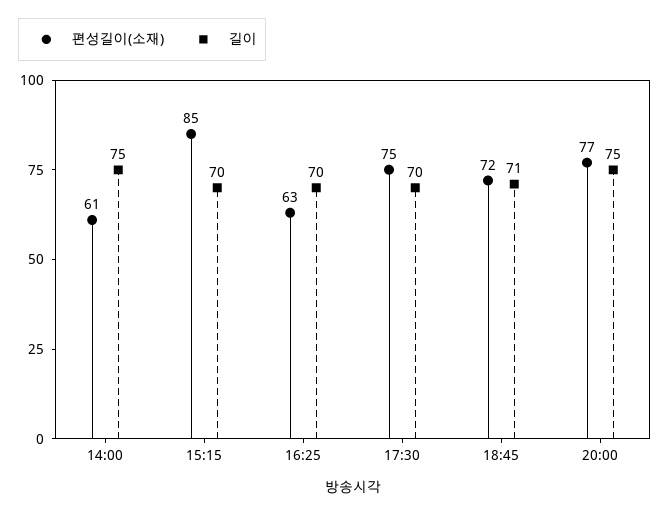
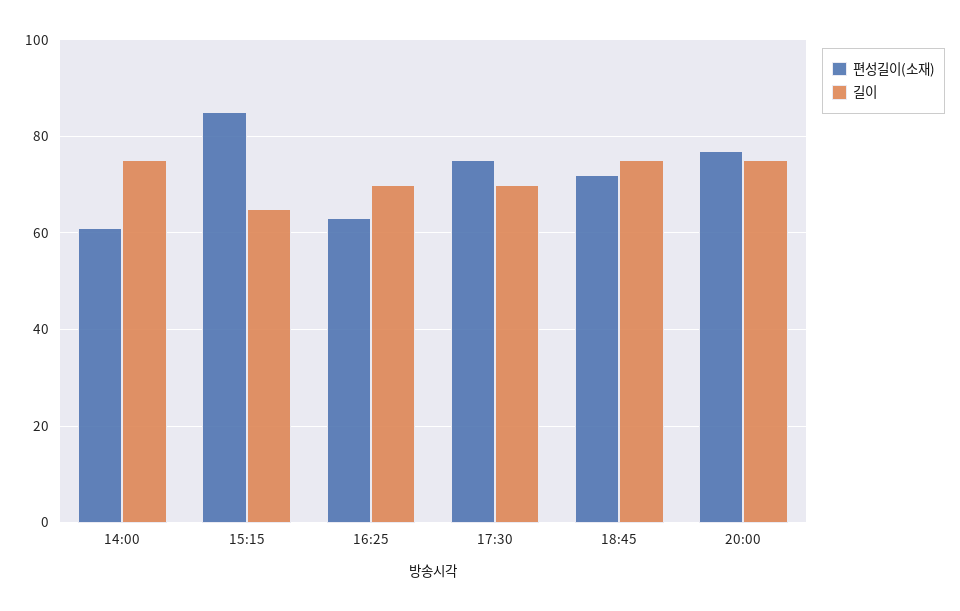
  {
    "편성길이(소재)": {
      "14:00": 61,
      "15:15": 85,
      "16:25": 63,
      "17:30": 75,
      "18:45": 72,
      "20:00": 77
    },
    "길이": {
      "14:00": 75,
-     "15:15": 70,
+     "15:15": 65,
      "16:25": 70,
      "17:30": 70,
-     "18:45": 71,
+     "18:45": 75,
      "20:00": 75
    }
  }

